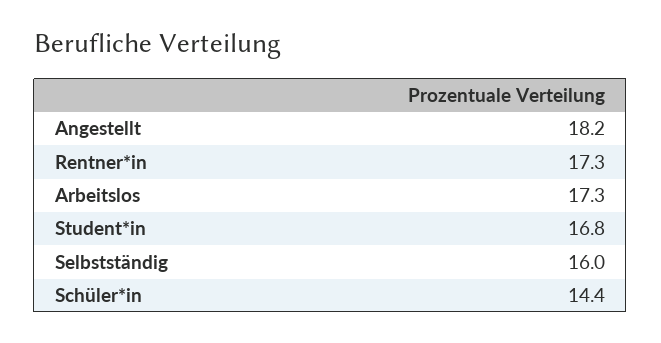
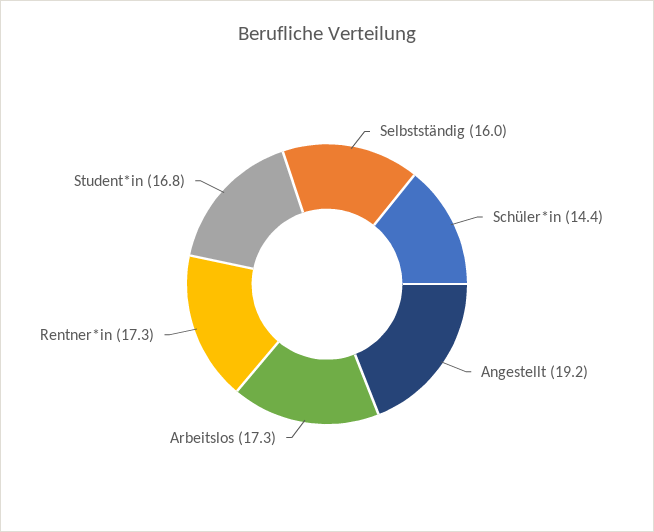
  {
-   "Angestellt": 18.2,
+   "Angestellt": 19.2,
    "Rentner*in": 17.3,
    "Arbeitslos": 17.3,
    "Student*in": 16.8,
    "Selbstständig": 16,
    "Schüler*in": 14.4
  }

